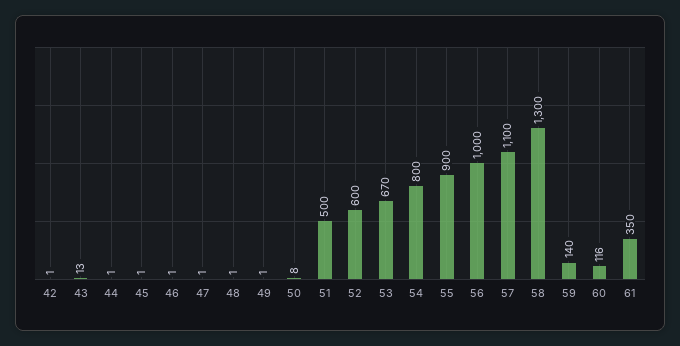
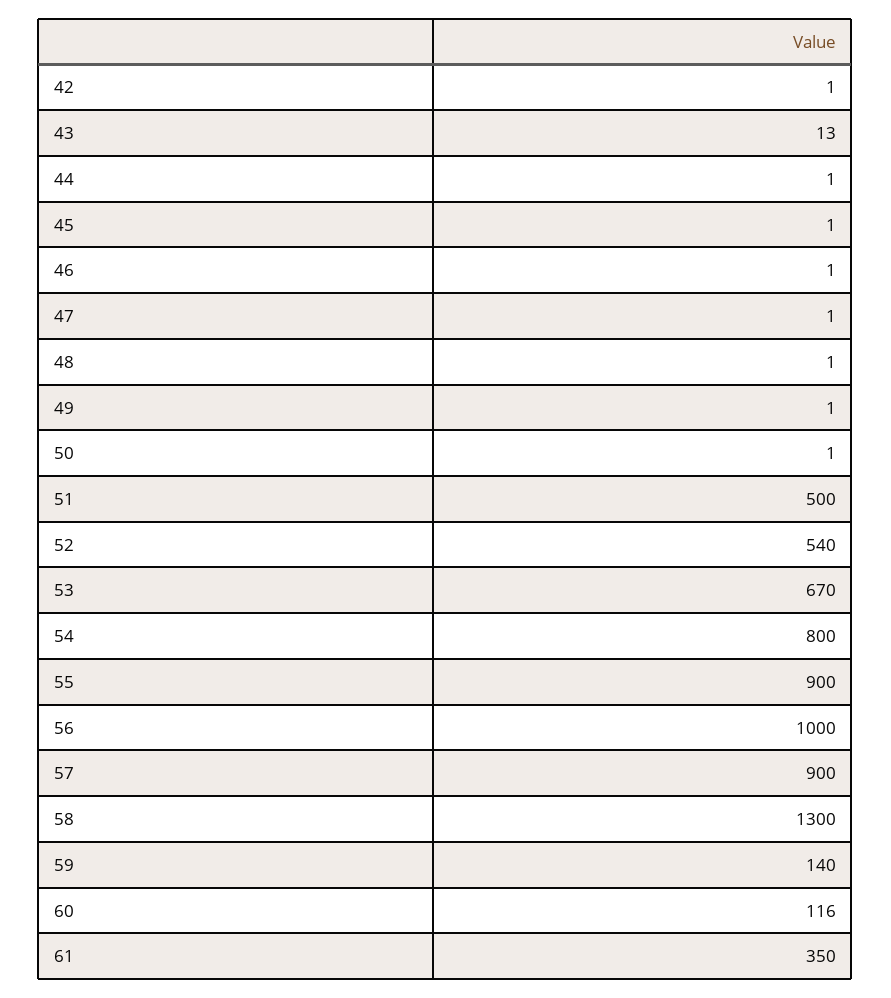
  {
    "42": 1,
    "43": 13,
    "44": 1,
    "45": 1,
    "46": 1,
    "47": 1,
    "48": 1,
    "49": 1,
-   "50": 8,
+   "50": 1,
    "51": 500,
-   "52": 600,
+   "52": 540,
    "53": 670,
    "54": 800,
    "55": 900,
    "56": 1000,
-   "57": 1100,
+   "57": 900,
    "58": 1300,
    "59": 140,
    "60": 116,
    "61": 350
  }

